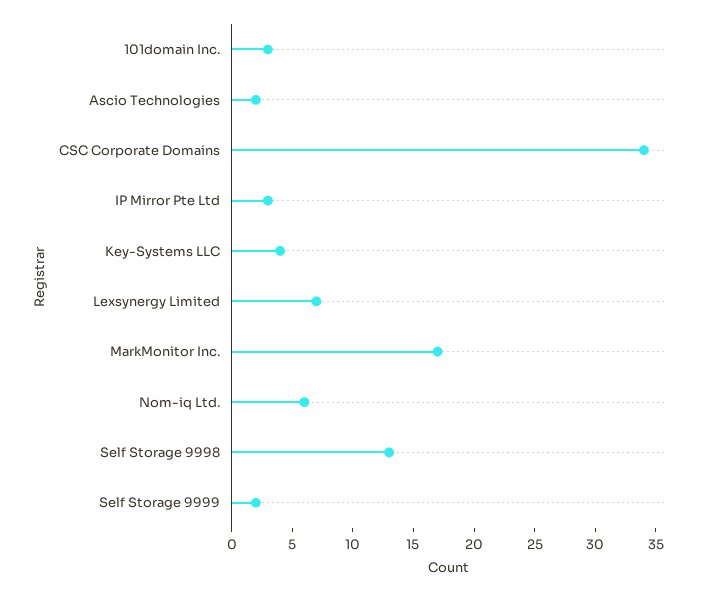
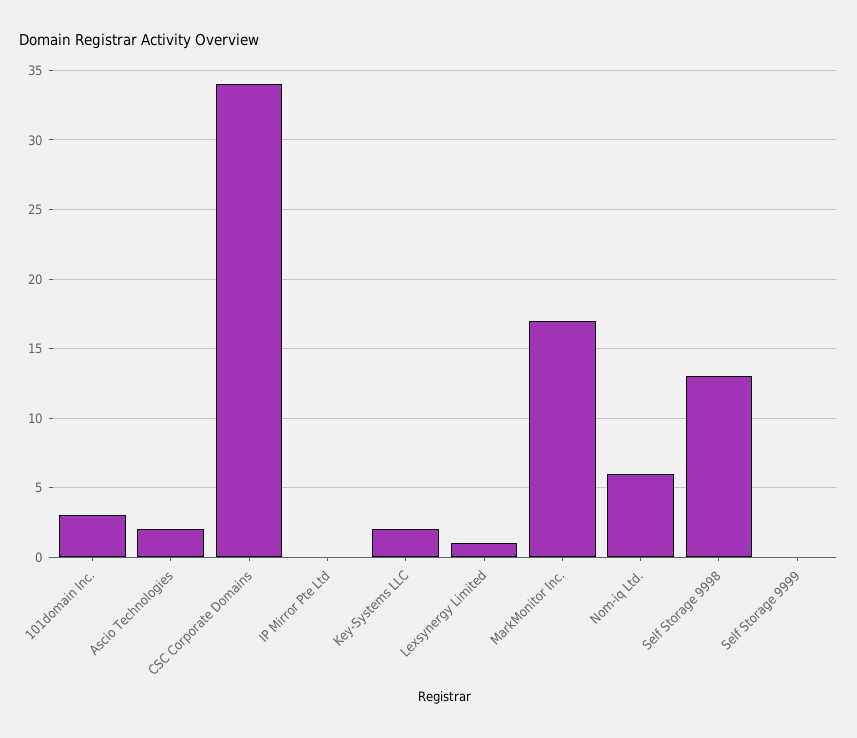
  {
    "101domain Inc.": 3,
    "Ascio Technologies": 2,
    "CSC Corporate Domains": 34,
-   "IP Mirror Pte Ltd": 3,
+   "IP Mirror Pte Ltd": 0,
-   "Key-Systems LLC": 4,
+   "Key-Systems LLC": 2,
-   "Lexsynergy Limited": 7,
+   "Lexsynergy Limited": 1,
    "MarkMonitor Inc.": 17,
    "Nom-iq Ltd.": 6,
    "Self Storage 9998": 13,
-   "Self Storage 9999": 2
+   "Self Storage 9999": 0
  }

